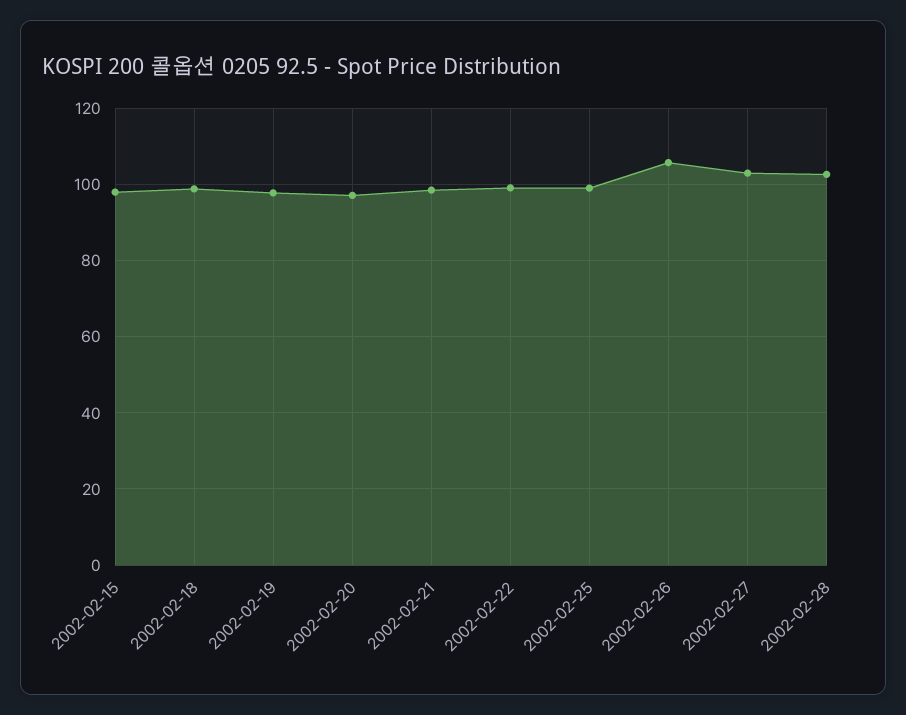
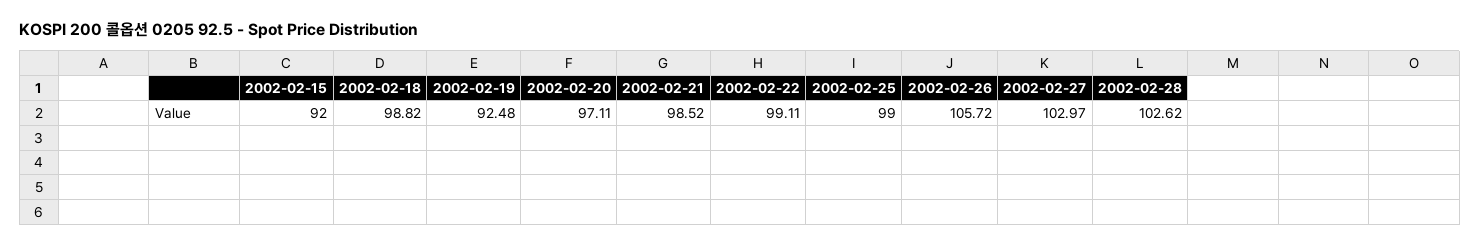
  {
-   "2002-02-15": 98,
+   "2002-02-15": 92,
    "2002-02-18": 98.82,
-   "2002-02-19": 98,
+   "2002-02-19": 92.48,
    "2002-02-20": 97.11,
    "2002-02-21": 98.52,
    "2002-02-22": 99.11,
    "2002-02-25": 99,
    "2002-02-26": 105.72,
    "2002-02-27": 102.97,
    "2002-02-28": 102.62
  }

